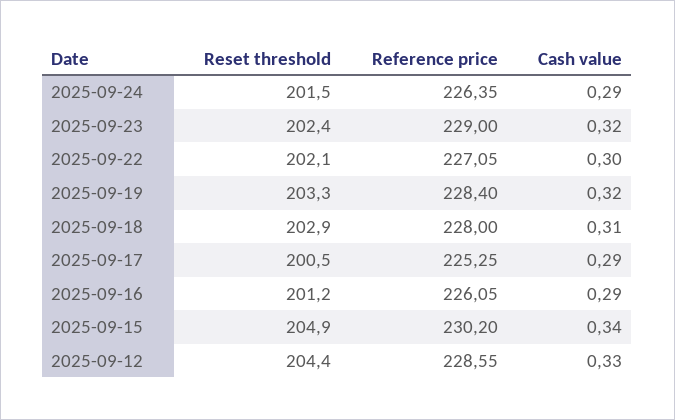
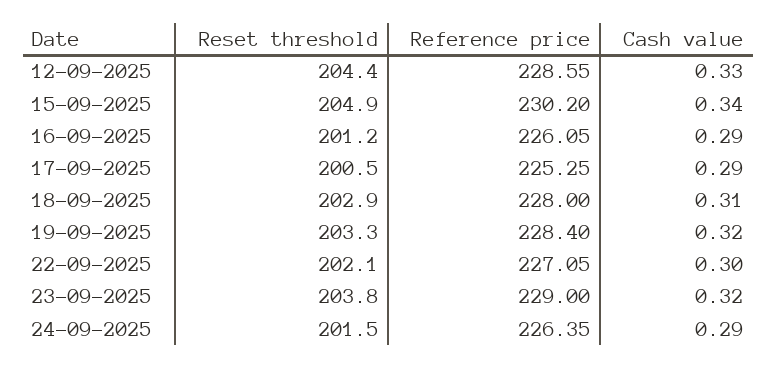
  {
    "Reset threshold": {
      "2025-09-24": 201.5,
-     "2025-09-23": 202.4,
+     "2025-09-23": 203.8,
      "2025-09-22": 202.1,
      "2025-09-19": 203.3,
      "2025-09-18": 202.9,
      "2025-09-17": 200.5,
      "2025-09-16": 201.2,
      "2025-09-15": 204.9,
      "2025-09-12": 204.4
    },
    "Reference price": {
      "2025-09-24": 226.35,
      "2025-09-23": 229,
      "2025-09-22": 227.05,
      "2025-09-19": 228.4,
      "2025-09-18": 228,
      "2025-09-17": 225.25,
      "2025-09-16": 226.05,
      "2025-09-15": 230.2,
      "2025-09-12": 228.55
    },
    "Cash value": {
      "2025-09-24": 0.29,
      "2025-09-23": 0.32,
      "2025-09-22": 0.3,
      "2025-09-19": 0.32,
      "2025-09-18": 0.31,
      "2025-09-17": 0.29,
      "2025-09-16": 0.29,
      "2025-09-15": 0.34,
      "2025-09-12": 0.33
    }
  }

